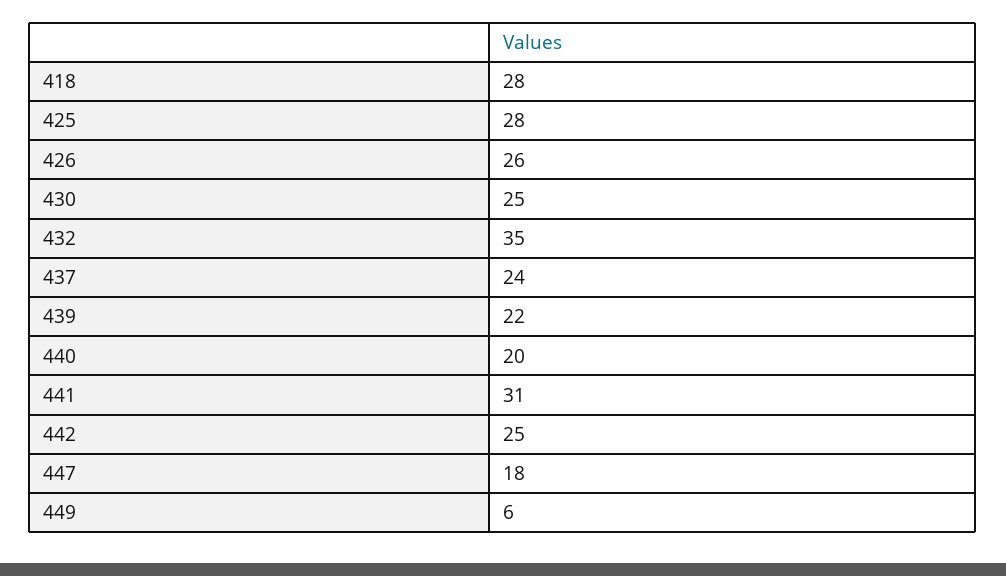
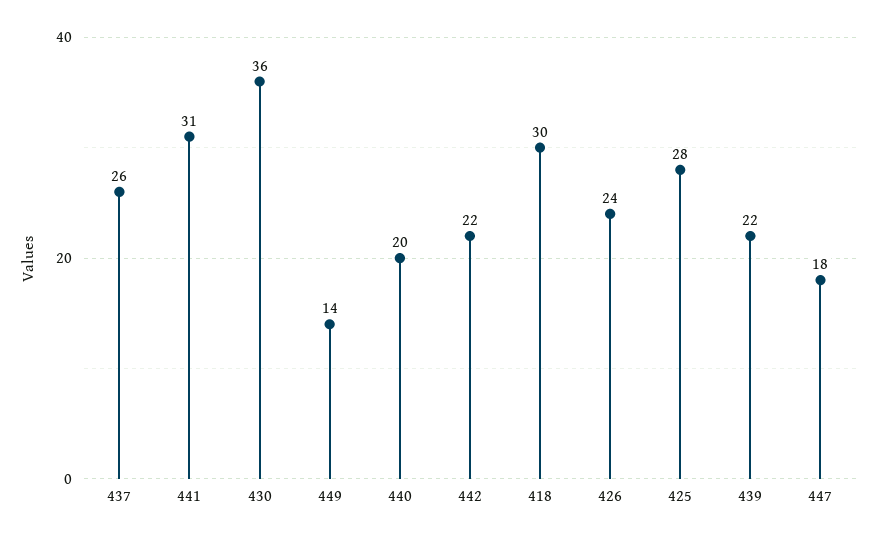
  {
-   "418": 28,
+   "418": 30,
    "425": 28,
-   "426": 26,
+   "426": 24,
-   "430": 25,
+   "430": 36,
-   "432": 35,
-   "437": 24,
+   "437": 26,
    "439": 22,
    "440": 20,
    "441": 31,
-   "442": 25,
+   "442": 22,
    "447": 18,
-   "449": 6
+   "449": 14
  }

